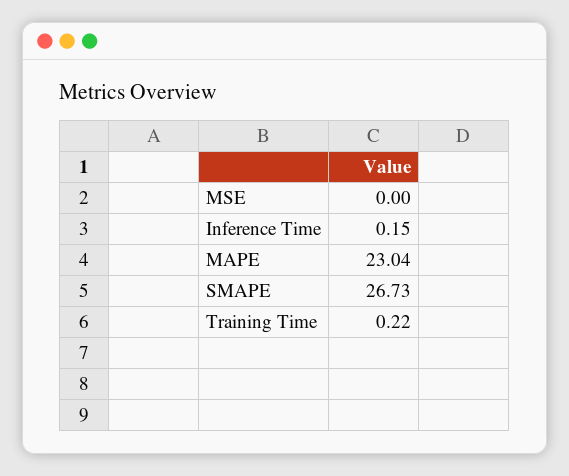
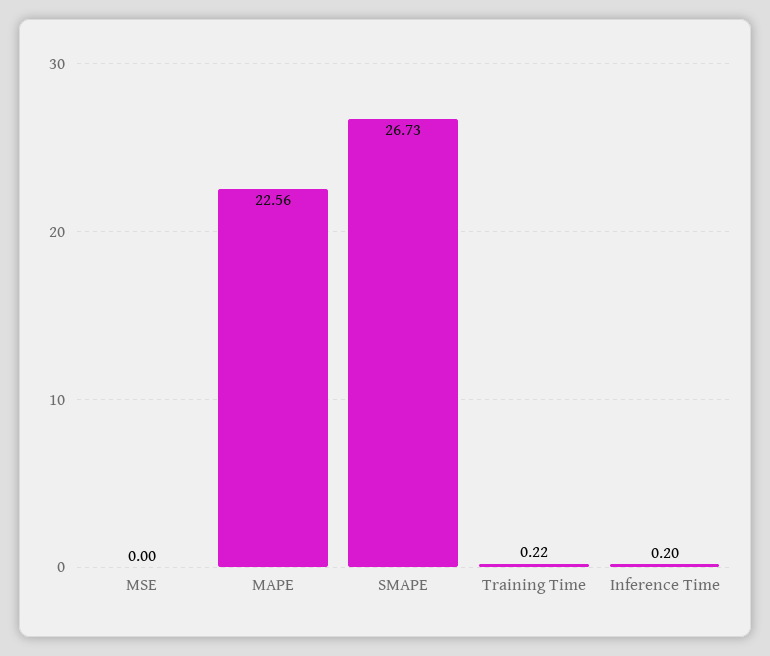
  {
    "MSE": 0,
-   "Inference Time": 0.15,
+   "Inference Time": 0.2,
-   "MAPE": 23.04,
+   "MAPE": 22.56,
    "SMAPE": 26.73,
    "Training Time": 0.22
  }

